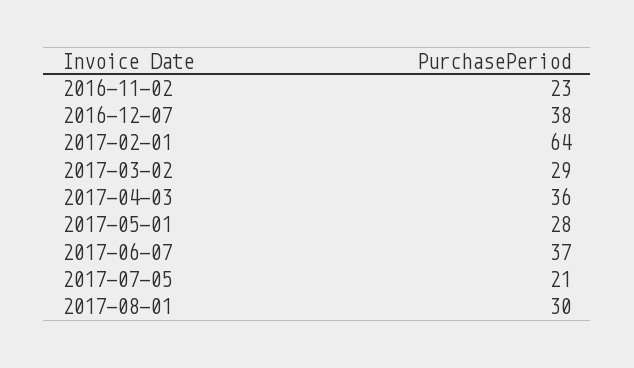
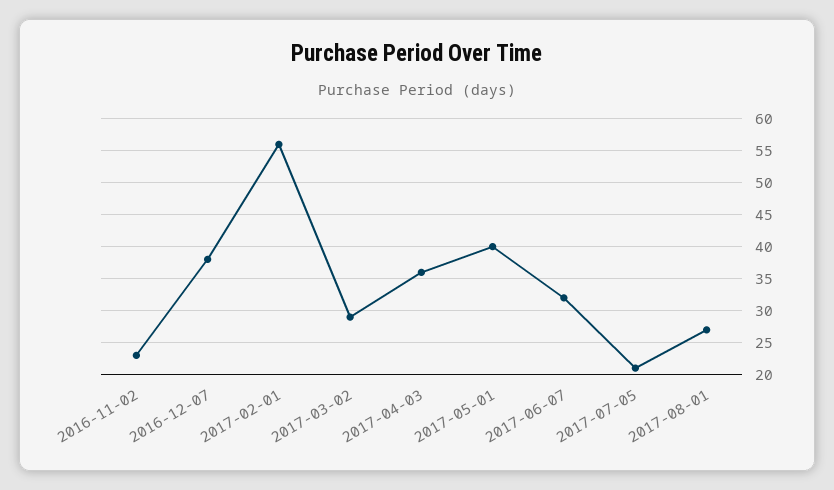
  {
    "2016-11-02": 23,
    "2016-12-07": 38,
-   "2017-02-01": 64,
+   "2017-02-01": 56,
    "2017-03-02": 29,
    "2017-04-03": 36,
-   "2017-05-01": 28,
+   "2017-05-01": 40,
-   "2017-06-07": 37,
+   "2017-06-07": 32,
    "2017-07-05": 21,
-   "2017-08-01": 30
+   "2017-08-01": 27
  }

